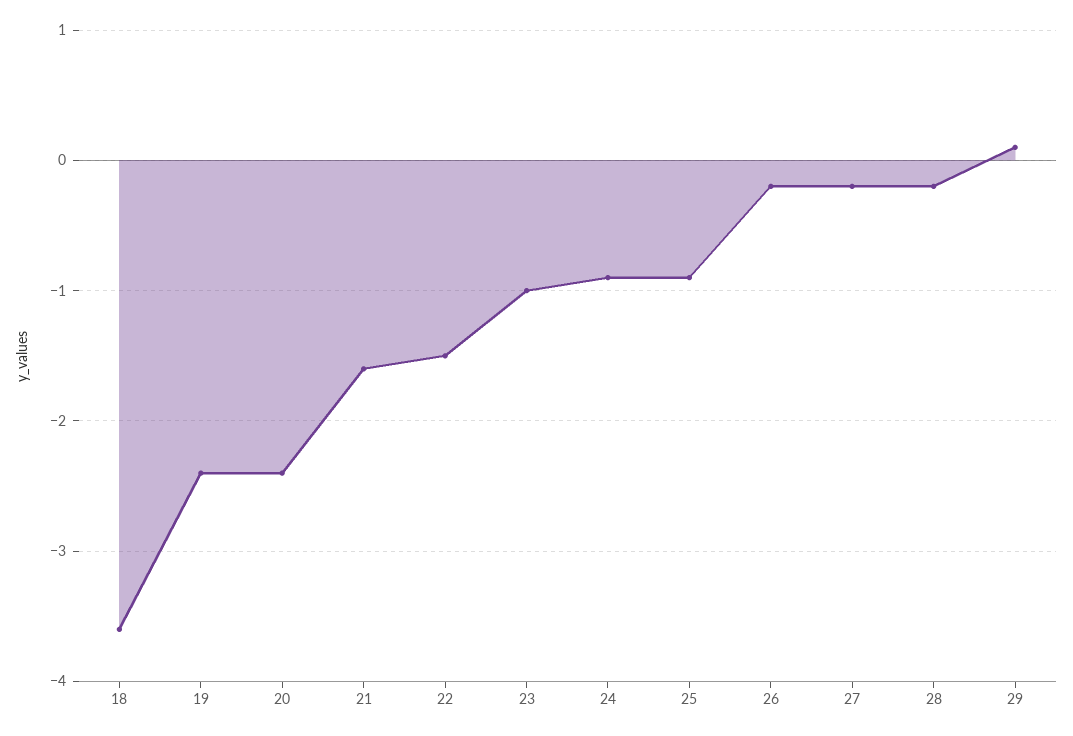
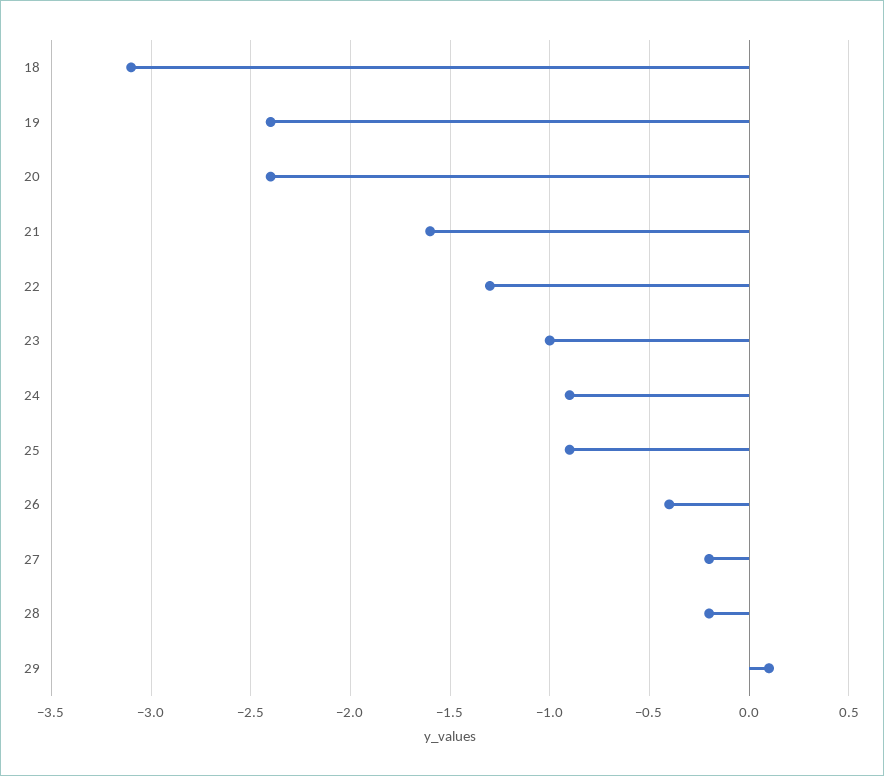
  {
-   "18": -3.6,
+   "18": -3.1,
    "19": -2.4,
    "20": -2.4,
    "21": -1.6,
-   "22": -1.5,
+   "22": -1.3,
    "23": -1,
    "24": -0.9,
    "25": -0.9,
-   "26": -0.2,
+   "26": -0.4,
    "27": -0.2,
    "28": -0.2,
    "29": 0.1
  }

